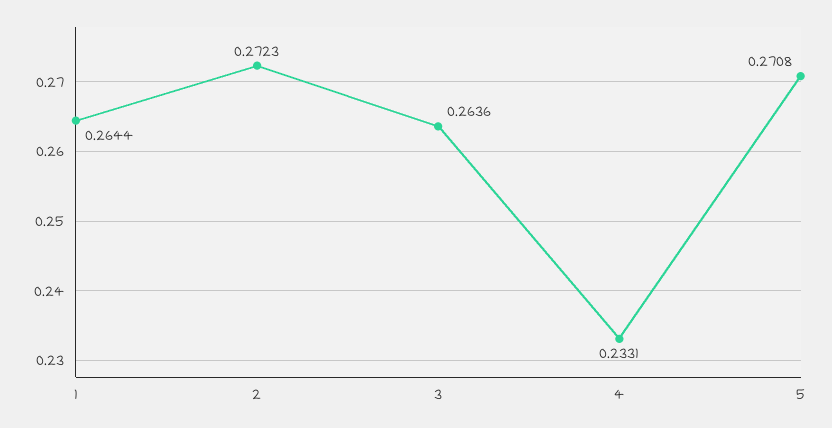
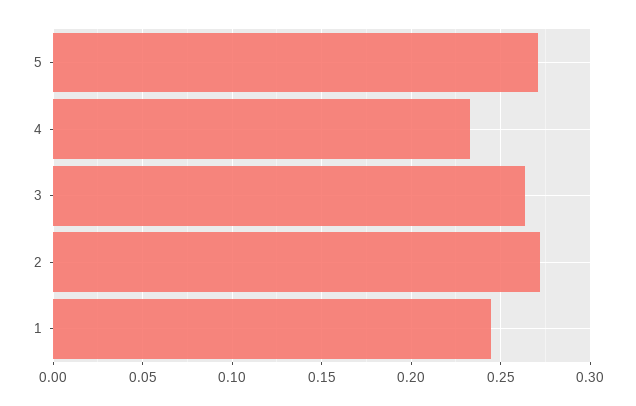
  {
-   "1": 0.2644,
+   "1": 0.245,
    "2": 0.2723,
    "3": 0.2636,
    "4": 0.2331,
    "5": 0.2708
  }

